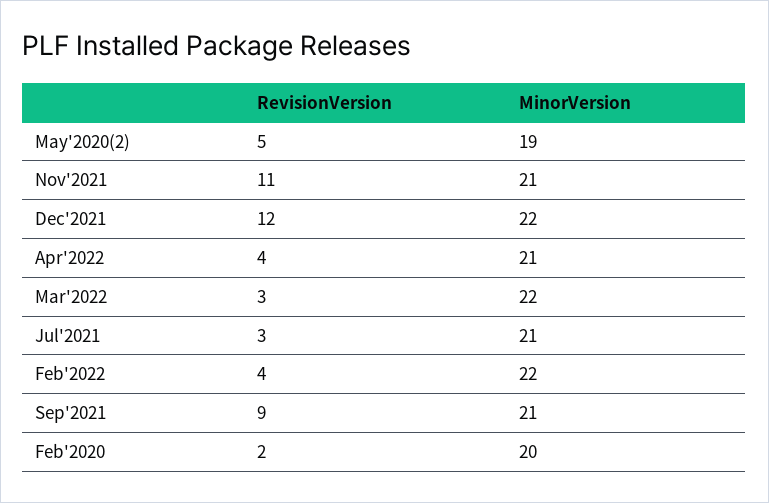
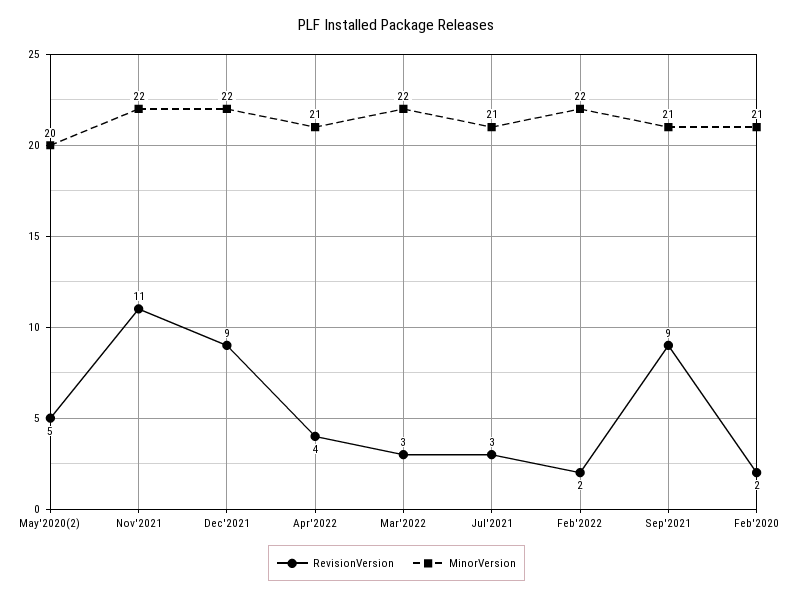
  {
    "RevisionVersion": {
      "May'2020(2)": 5,
      "Nov'2021": 11,
-     "Dec'2021": 12,
+     "Dec'2021": 9,
      "Apr'2022": 4,
      "Mar'2022": 3,
      "Jul'2021": 3,
-     "Feb'2022": 4,
+     "Feb'2022": 2,
      "Sep'2021": 9,
      "Feb'2020": 2
    },
    "MinorVersion": {
-     "May'2020(2)": 19,
+     "May'2020(2)": 20,
-     "Nov'2021": 21,
+     "Nov'2021": 22,
      "Dec'2021": 22,
      "Apr'2022": 21,
      "Mar'2022": 22,
      "Jul'2021": 21,
      "Feb'2022": 22,
      "Sep'2021": 21,
-     "Feb'2020": 20
+     "Feb'2020": 21
    }
  }

